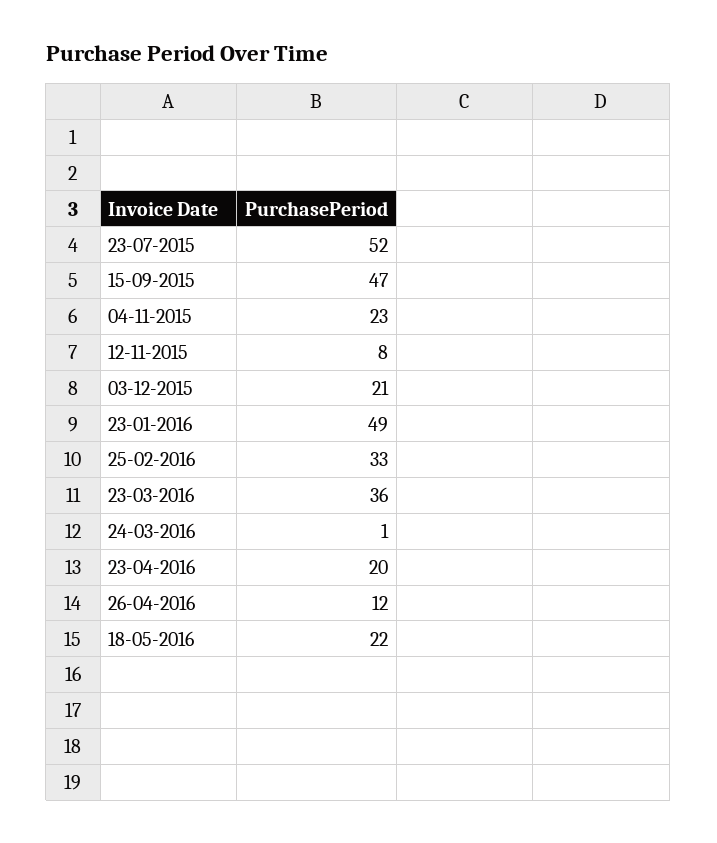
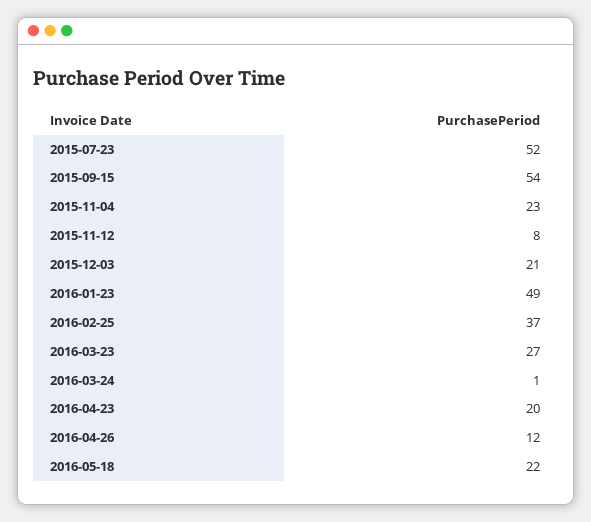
  {
    "23-07-2015": 52,
-   "15-09-2015": 47,
+   "15-09-2015": 54,
    "04-11-2015": 23,
    "12-11-2015": 8,
    "03-12-2015": 21,
    "23-01-2016": 49,
-   "25-02-2016": 33,
+   "25-02-2016": 37,
-   "23-03-2016": 36,
+   "23-03-2016": 27,
    "24-03-2016": 1,
    "23-04-2016": 20,
    "26-04-2016": 12,
    "18-05-2016": 22
  }

